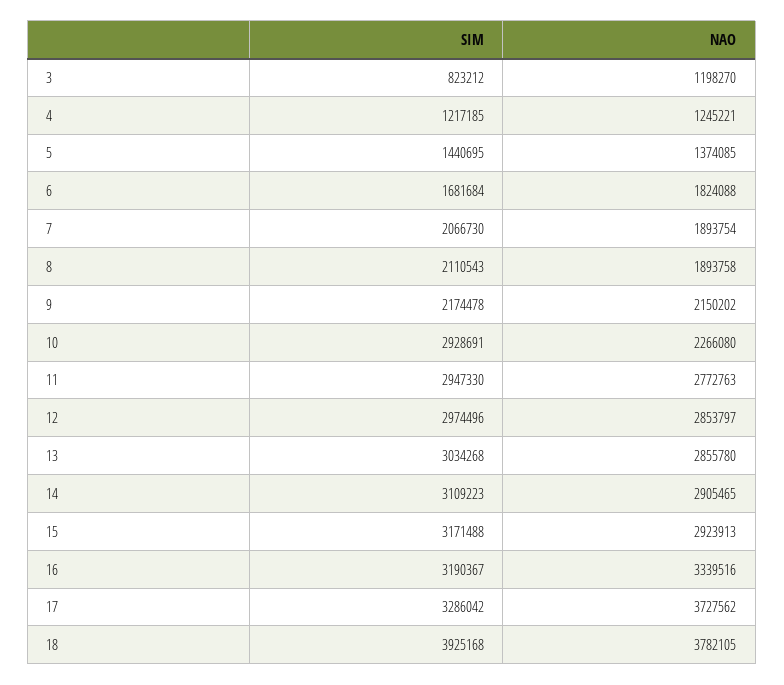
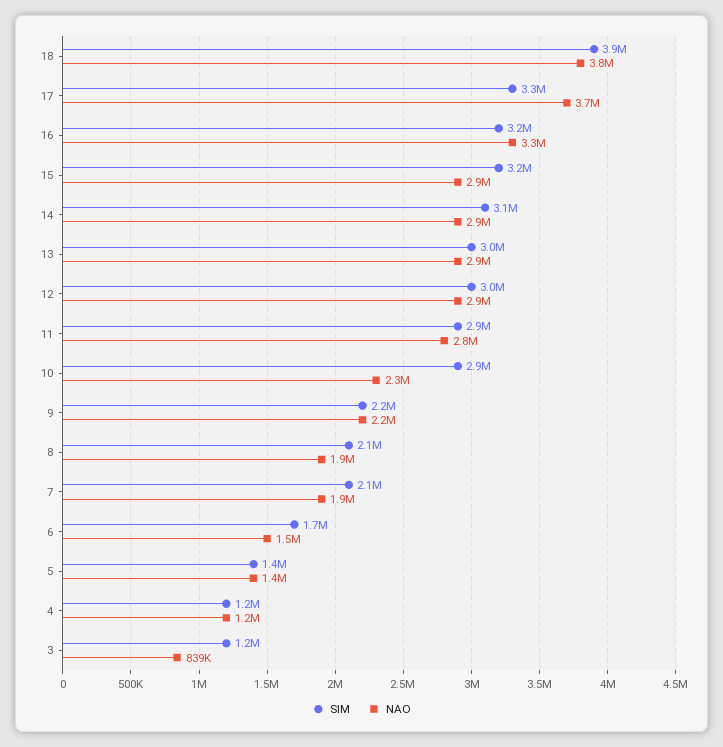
  {
    "SIM": {
-     "3": 823212,
+     "3": 1200000,
      "4": 1217185,
      "5": 1440695,
      "6": 1681684,
      "7": 2066730,
      "8": 2110543,
      "9": 2174478,
      "10": 2928691,
      "11": 2947330,
      "12": 2974496,
      "13": 3034268,
      "14": 3109223,
      "15": 3171488,
      "16": 3190367,
      "17": 3286042,
      "18": 3925168
    },
    "NAO": {
-     "3": 1198270,
+     "3": 839000,
      "4": 1245221,
      "5": 1374085,
-     "6": 1824088,
+     "6": 1500000,
      "7": 1893754,
      "8": 1893758,
      "9": 2150202,
      "10": 2266080,
      "11": 2772763,
      "12": 2853797,
      "13": 2855780,
      "14": 2905465,
      "15": 2923913,
      "16": 3339516,
      "17": 3727562,
      "18": 3782105
    }
  }

